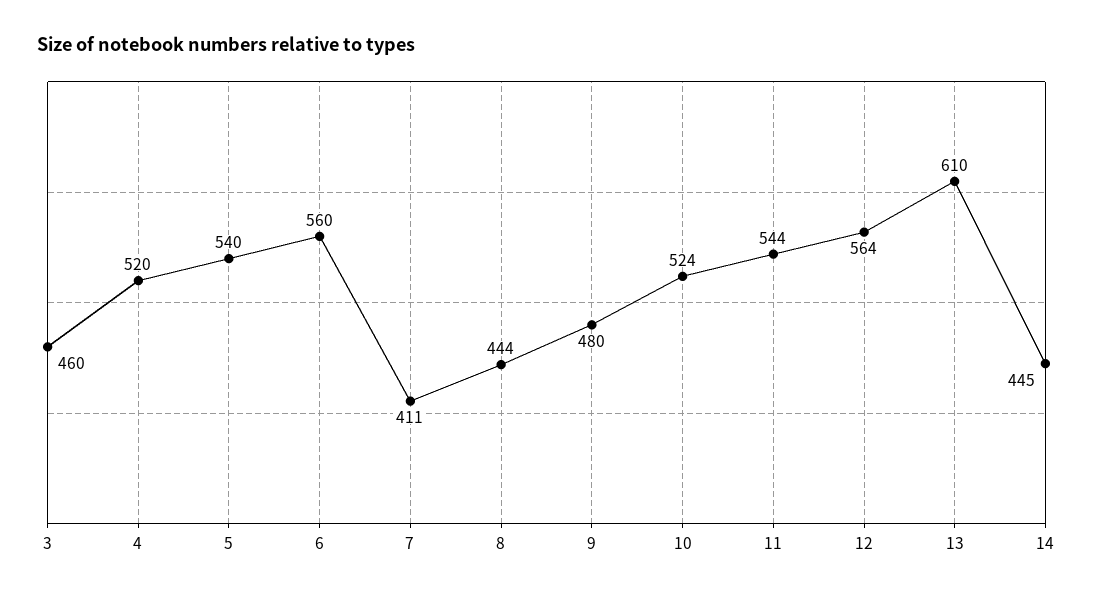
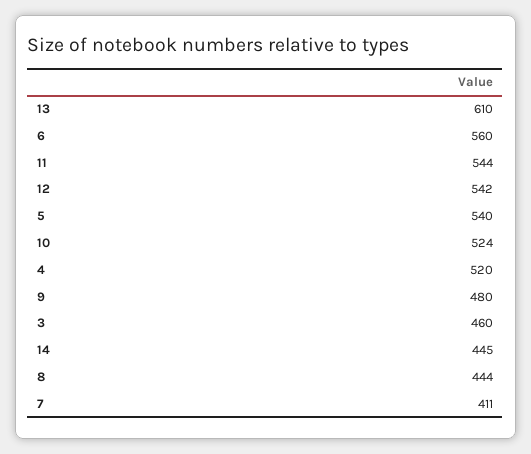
  {
    "3": 460,
    "4": 520,
    "5": 540,
    "6": 560,
    "7": 411,
    "8": 444,
    "9": 480,
    "10": 524,
    "11": 544,
-   "12": 564,
+   "12": 542,
    "13": 610,
    "14": 445
  }

